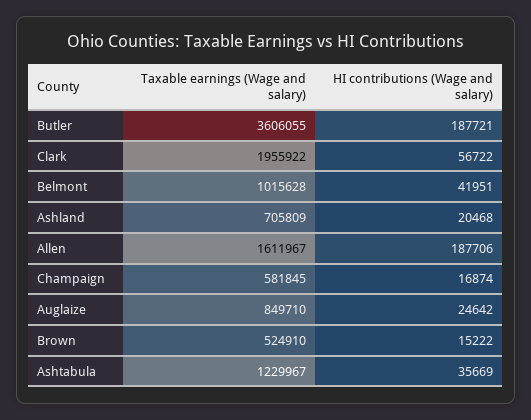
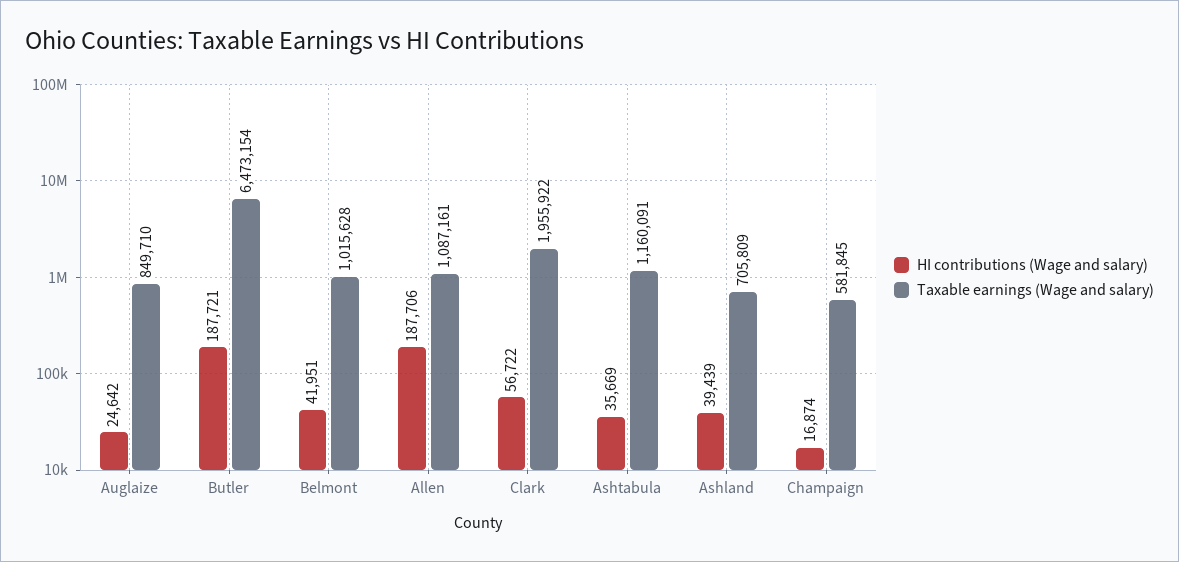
  {
    "Taxable earnings (Wage and salary)": {
-     "Butler": 3606055,
+     "Butler": 6473154,
      "Clark": 1955922,
      "Belmont": 1015628,
      "Ashland": 705809,
-     "Allen": 1611967,
+     "Allen": 1087161,
      "Champaign": 581845,
      "Auglaize": 849710,
-     "Brown": 524910,
-     "Ashtabula": 1229967
+     "Ashtabula": 1160091
    },
    "HI contributions (Wage and salary)": {
      "Butler": 187721,
      "Clark": 56722,
      "Belmont": 41951,
-     "Ashland": 20468,
+     "Ashland": 39439,
      "Allen": 187706,
      "Champaign": 16874,
      "Auglaize": 24642,
-     "Brown": 15222,
      "Ashtabula": 35669
    }
  }

